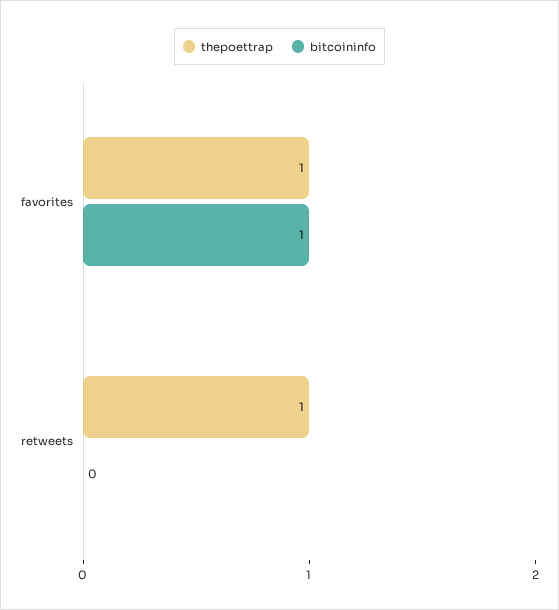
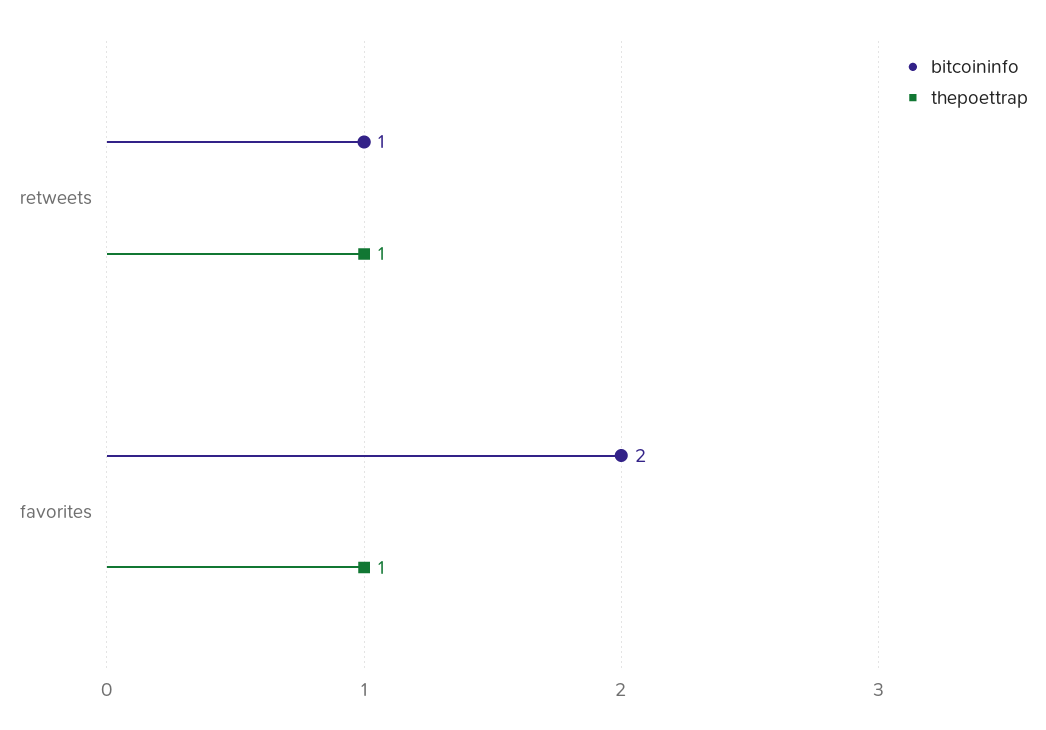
  {
    "thepoettrap": {
      "favorites": 1,
      "retweets": 1
    },
    "bitcoininfo": {
-     "favorites": 1,
+     "favorites": 2,
-     "retweets": 0
+     "retweets": 1
    }
  }

